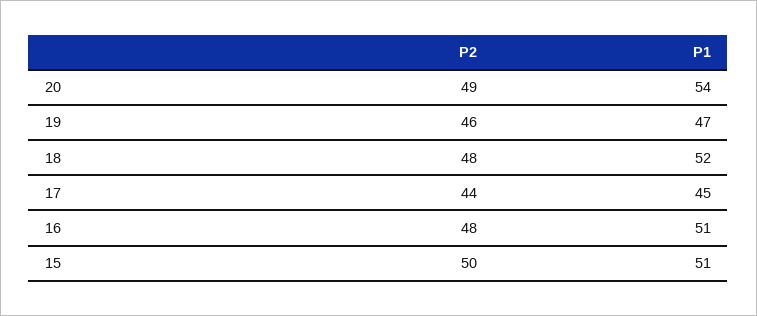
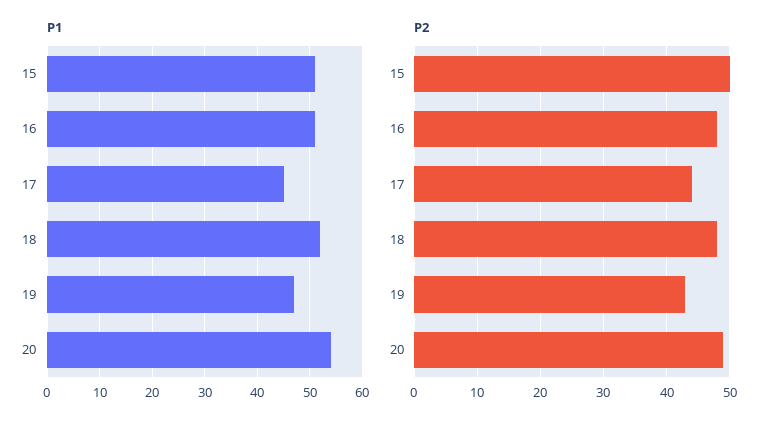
  {
    "P2": {
      "20": 49,
-     "19": 46,
+     "19": 43,
      "18": 48,
      "17": 44,
      "16": 48,
      "15": 50
    },
    "P1": {
      "20": 54,
      "19": 47,
      "18": 52,
      "17": 45,
      "16": 51,
      "15": 51
    }
  }

